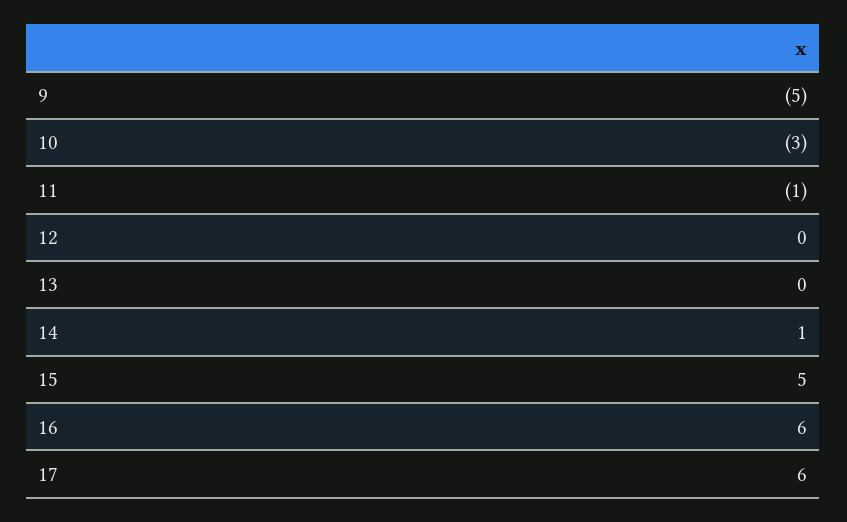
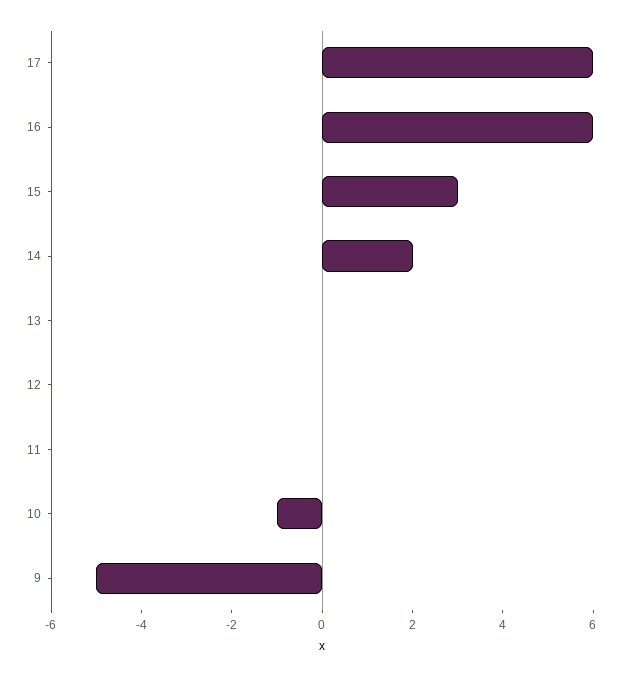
  {
    "9": -5,
-   "10": -3,
+   "10": -1,
-   "11": -1,
+   "11": 0,
    "12": 0,
    "13": 0,
-   "14": 1,
+   "14": 2,
-   "15": 5,
+   "15": 3,
    "16": 6,
    "17": 6
  }

